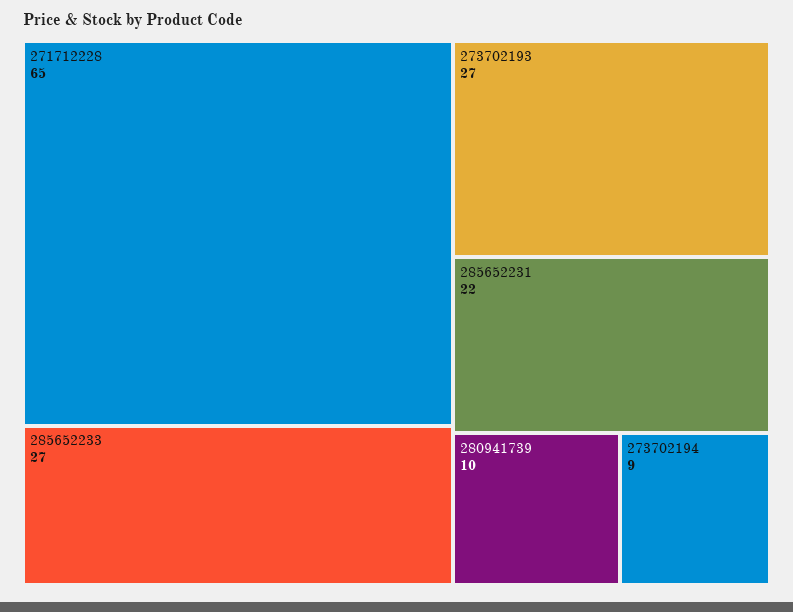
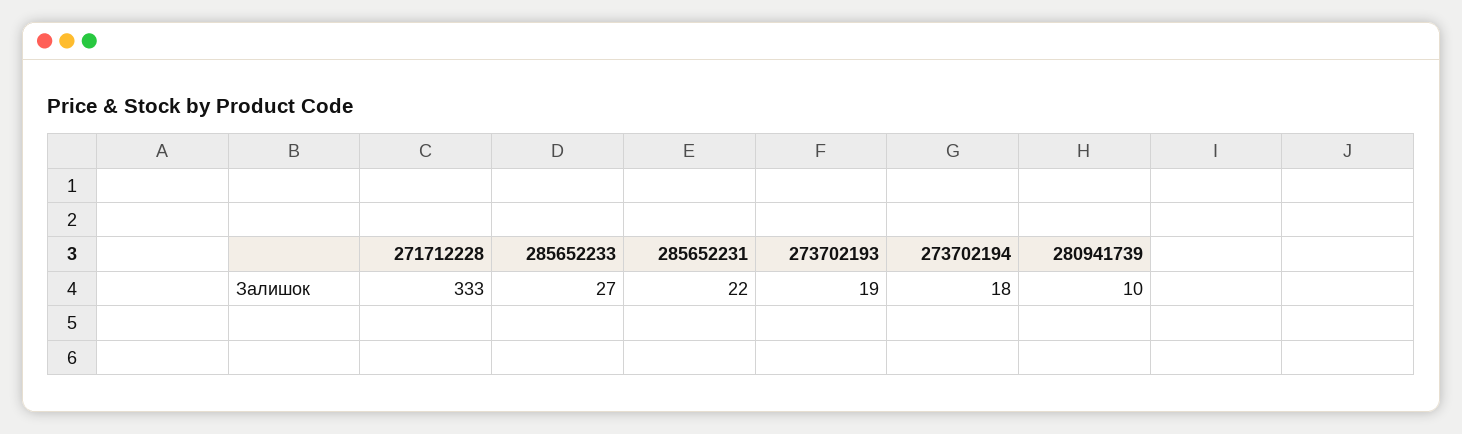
  {
-   "271712228": 65,
+   "271712228": 333,
    "285652233": 27,
-   "273702193": 27,
+   "273702193": 19,
    "285652231": 22,
    "280941739": 10,
-   "273702194": 9
+   "273702194": 18
  }

